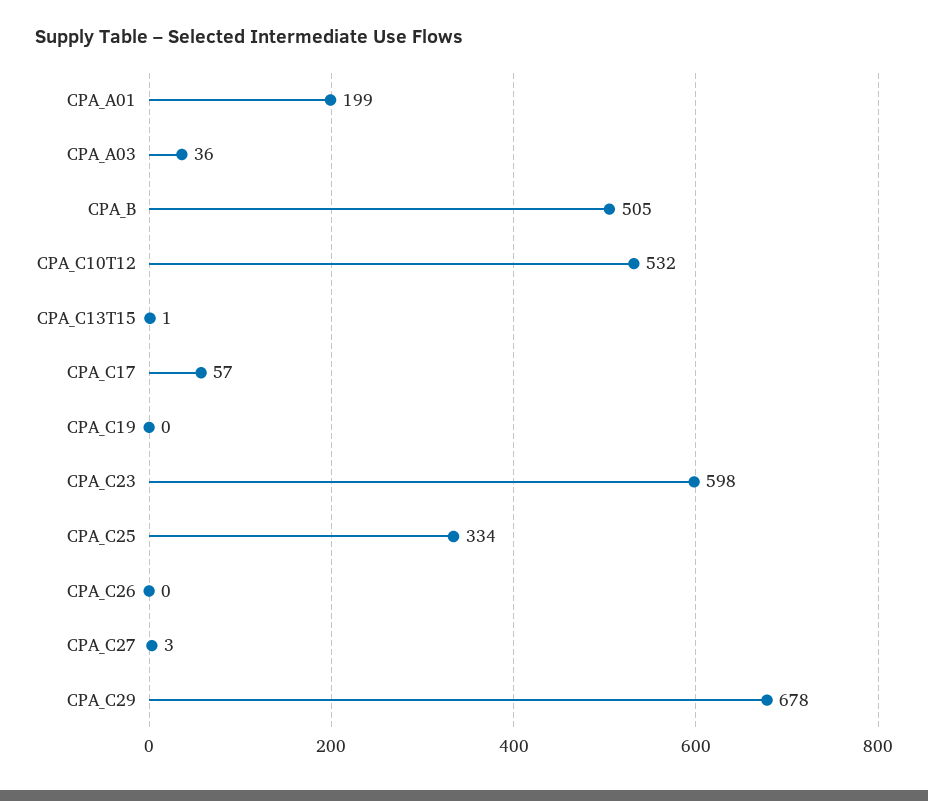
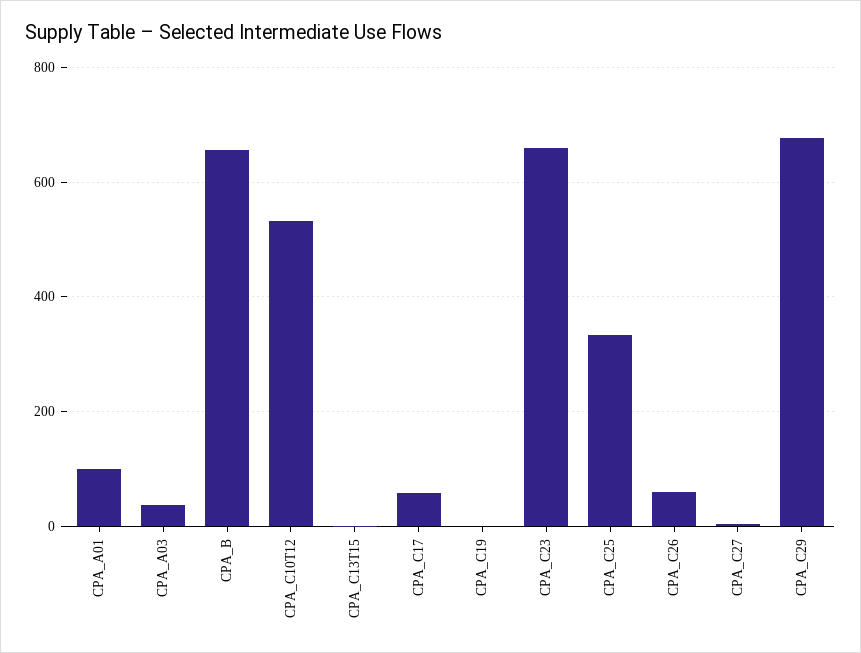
  {
-   "CPA_A01": 199,
+   "CPA_A01": 100,
    "CPA_A03": 36,
-   "CPA_B": 505,
+   "CPA_B": 660,
    "CPA_C10T12": 532,
    "CPA_C13T15": 1,
    "CPA_C17": 57,
    "CPA_C19": 0,
-   "CPA_C23": 598,
+   "CPA_C23": 660,
    "CPA_C25": 334,
-   "CPA_C26": 0,
+   "CPA_C26": 60,
    "CPA_C27": 3,
    "CPA_C29": 678
  }

